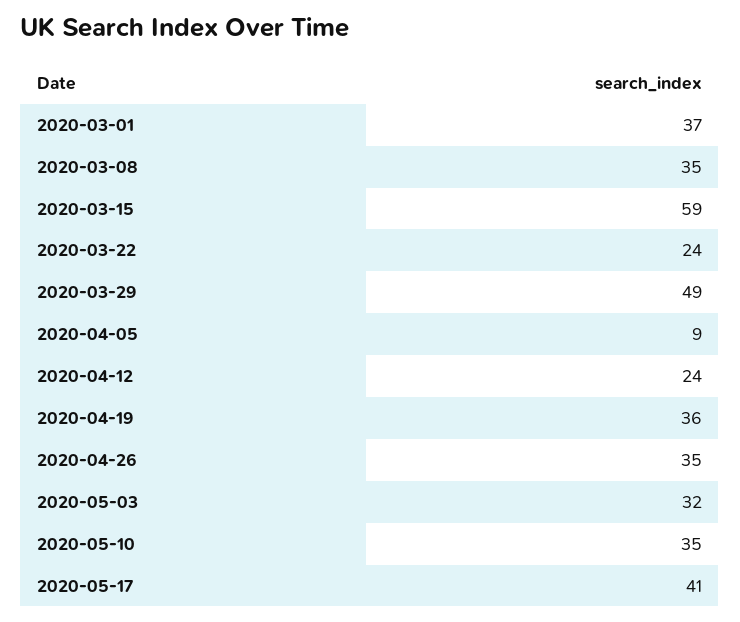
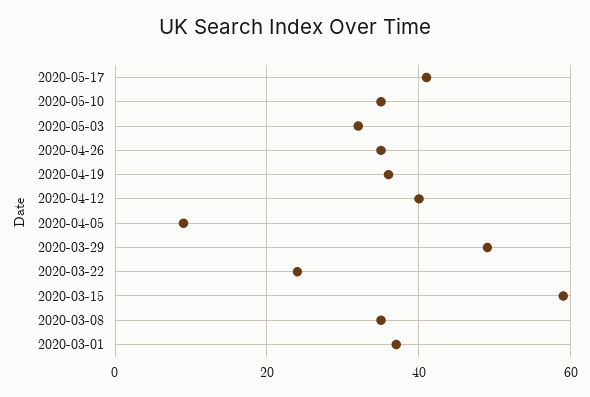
  {
    "2020-03-01": 37,
    "2020-03-08": 35,
    "2020-03-15": 59,
    "2020-03-22": 24,
    "2020-03-29": 49,
    "2020-04-05": 9,
-   "2020-04-12": 24,
+   "2020-04-12": 40,
    "2020-04-19": 36,
    "2020-04-26": 35,
    "2020-05-03": 32,
    "2020-05-10": 35,
    "2020-05-17": 41
  }

